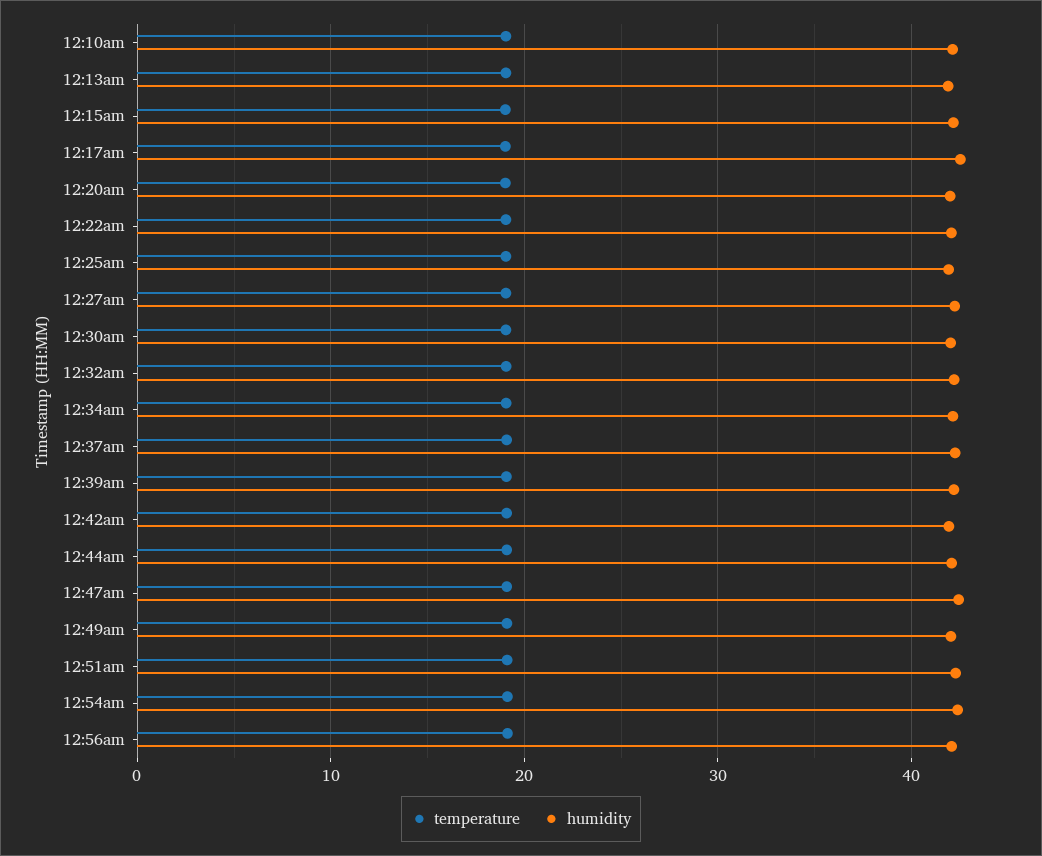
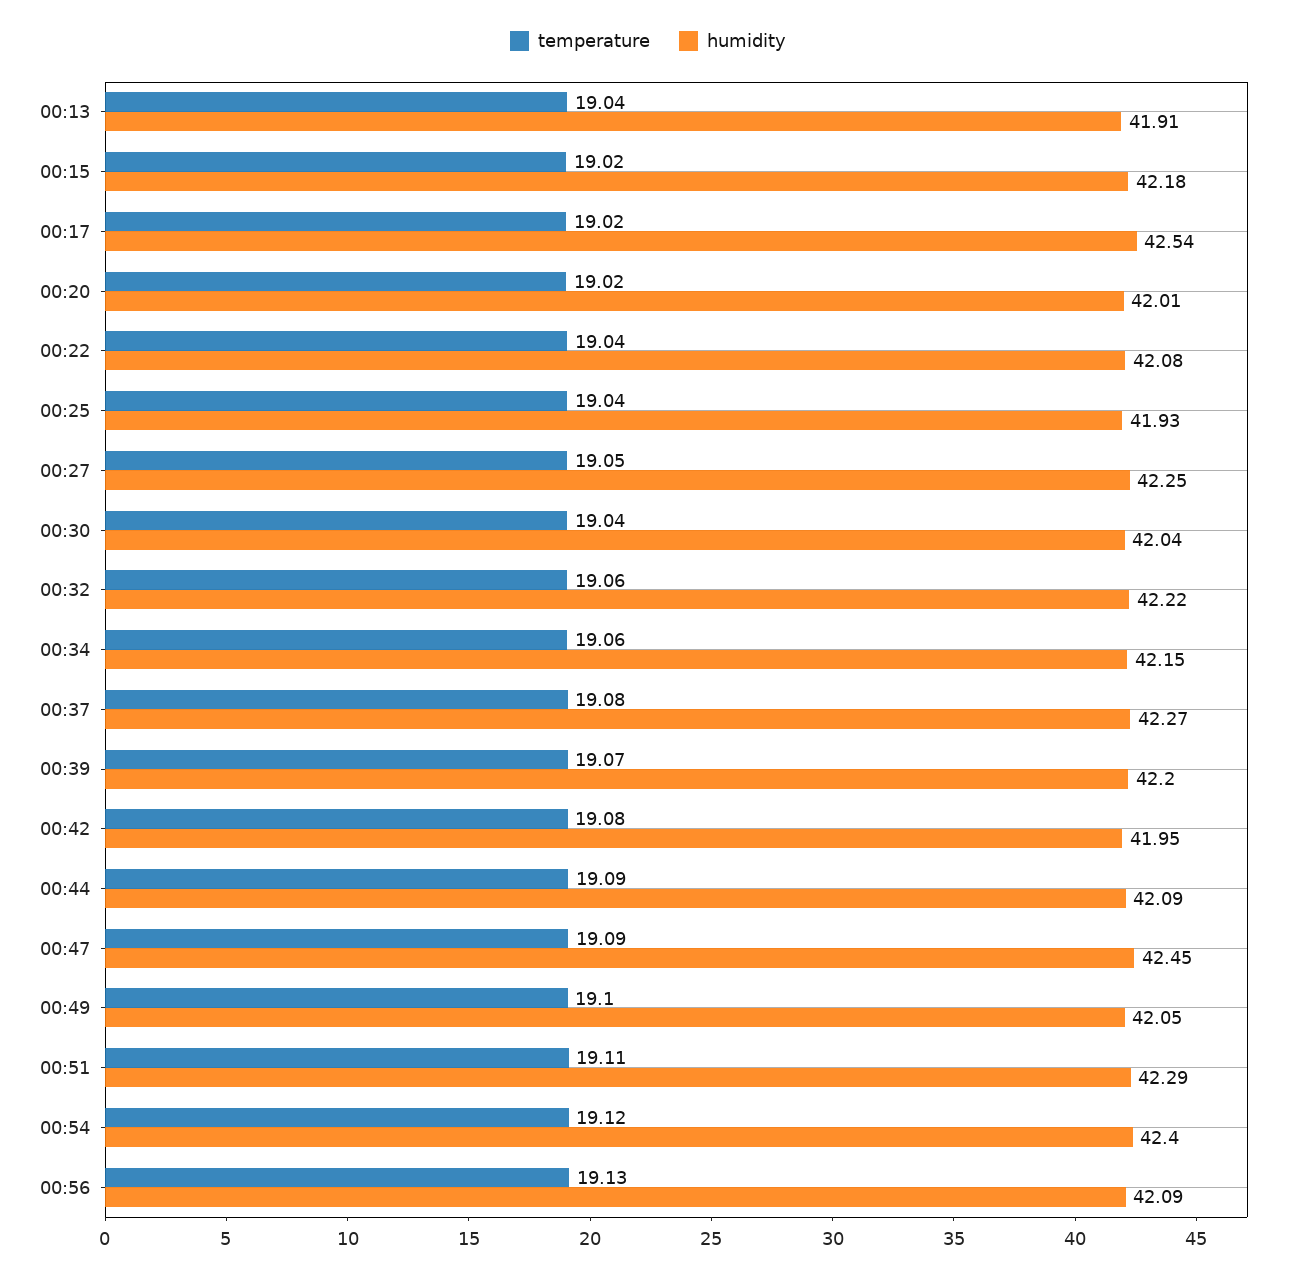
  {
    "temperature": {
-     "12:10am": 19,
      "12:13am": 19.04,
      "12:15am": 19.02,
      "12:17am": 19.02,
      "12:20am": 19.02,
      "12:22am": 19.04,
      "12:25am": 19.04,
      "12:27am": 19.05,
      "12:30am": 19.04,
      "12:32am": 19.06,
      "12:34am": 19.06,
      "12:37am": 19.08,
      "12:39am": 19.07,
      "12:42am": 19.08,
      "12:44am": 19.09,
      "12:47am": 19.09,
      "12:49am": 19.1,
      "12:51am": 19.11,
      "12:54am": 19.12,
      "12:56am": 19.13
    },
    "humidity": {
-     "12:10am": 42,
      "12:13am": 41.91,
      "12:15am": 42.18,
      "12:17am": 42.54,
      "12:20am": 42.01,
      "12:22am": 42.08,
      "12:25am": 41.93,
      "12:27am": 42.25,
      "12:30am": 42.04,
      "12:32am": 42.22,
      "12:34am": 42.15,
      "12:37am": 42.27,
      "12:39am": 42.2,
      "12:42am": 41.95,
      "12:44am": 42.09,
      "12:47am": 42.45,
      "12:49am": 42.05,
      "12:51am": 42.29,
      "12:54am": 42.4,
      "12:56am": 42.09
    }
  }

